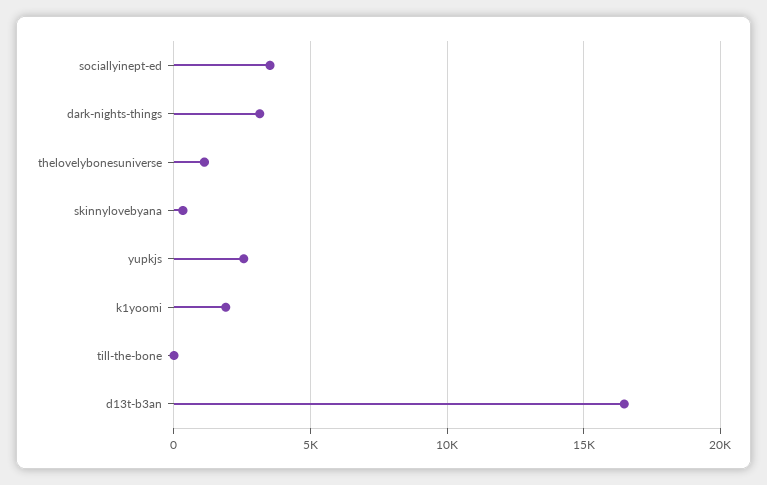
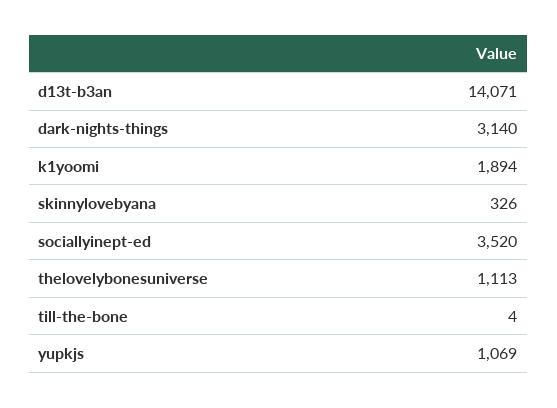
  {
    "sociallyinept-ed": 3520,
    "dark-nights-things": 3140,
    "thelovelybonesuniverse": 1113,
    "skinnylovebyana": 326,
-   "yupkjs": 2500,
+   "yupkjs": 1069,
    "k1yoomi": 1894,
    "till-the-bone": 4,
-   "d13t-b3an": 16500
+   "d13t-b3an": 14071
  }

